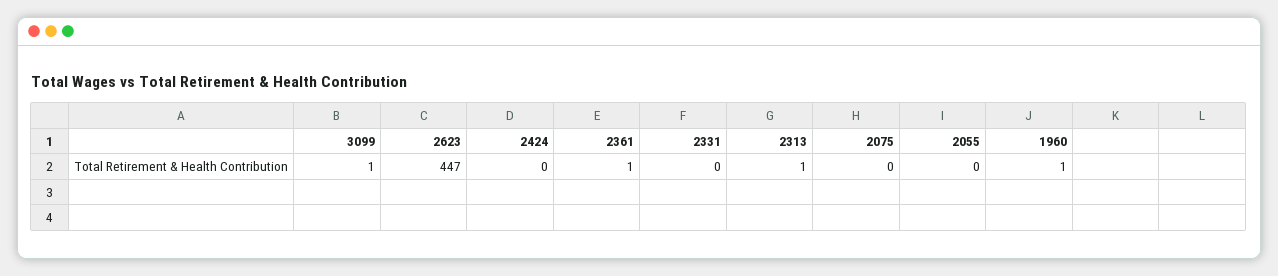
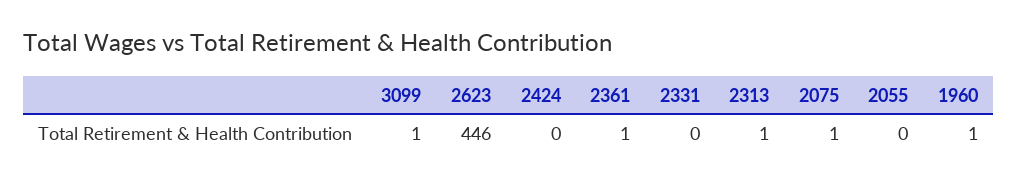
  {
    "3099": 1,
-   "2623": 447,
+   "2623": 446,
    "2424": 0,
    "2361": 1,
    "2331": 0,
    "2313": 1,
-   "2075": 0,
+   "2075": 1,
    "2055": 0,
    "1960": 1
  }

